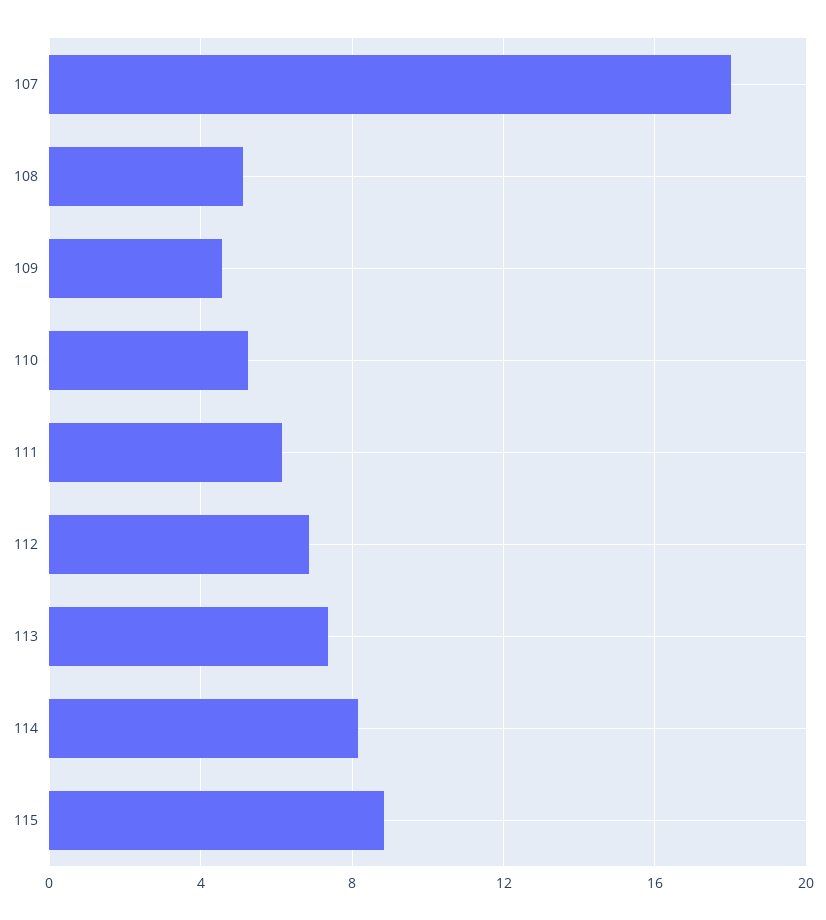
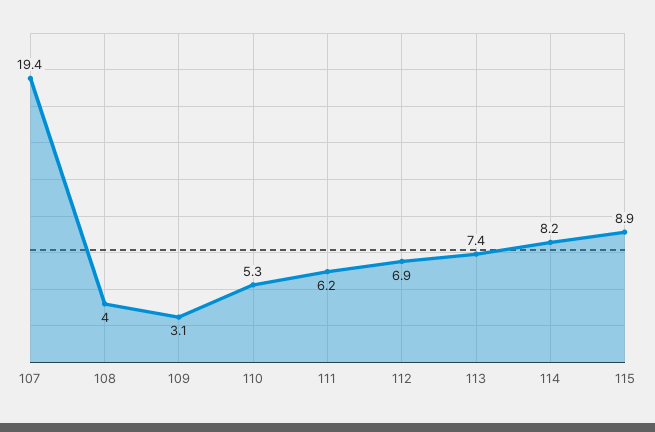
  {
-   "107": 18,
+   "107": 19.4,
-   "108": 5,
+   "108": 4,
-   "109": 4.5,
+   "109": 3.1,
    "110": 5.3,
    "111": 6.2,
    "112": 6.9,
    "113": 7.4,
    "114": 8.2,
    "115": 8.9
  }

